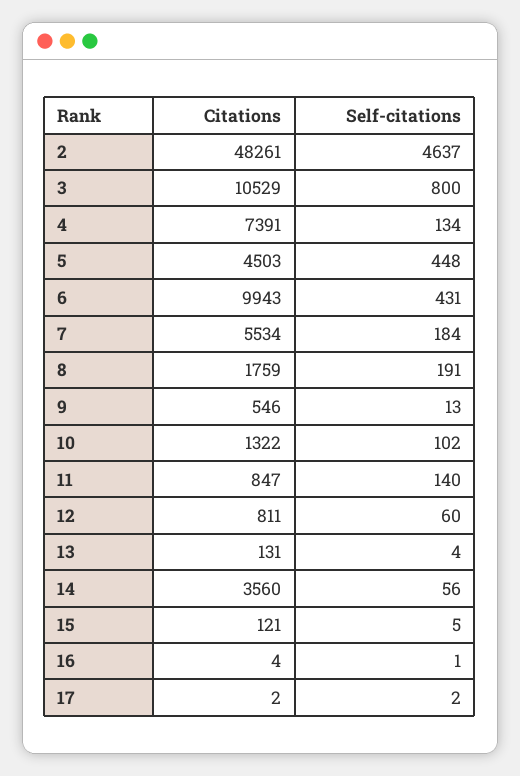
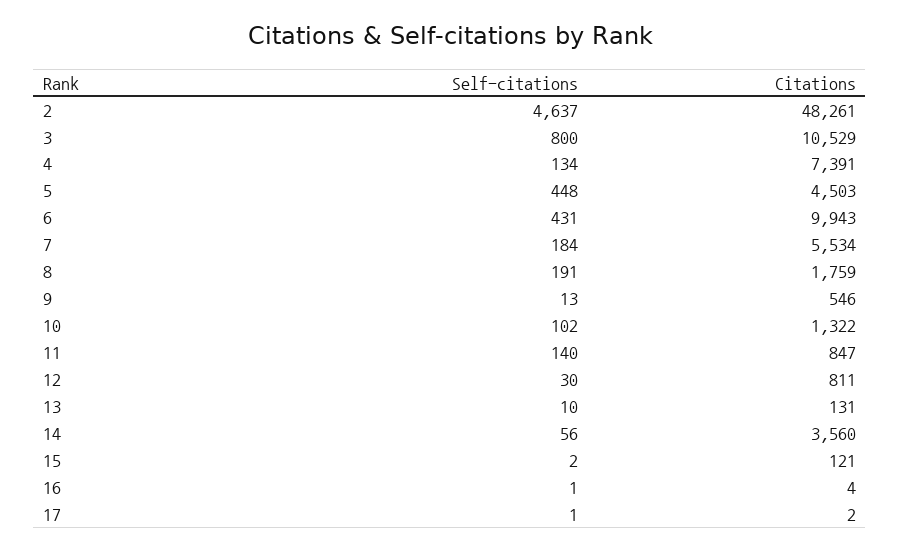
  {
    "Citations": {
      "2": 48261,
      "3": 10529,
      "4": 7391,
      "5": 4503,
      "6": 9943,
      "7": 5534,
      "8": 1759,
      "9": 546,
      "10": 1322,
      "11": 847,
      "12": 811,
      "13": 131,
      "14": 3560,
      "15": 121,
      "16": 4,
      "17": 2
    },
    "Self-citations": {
      "2": 4637,
      "3": 800,
      "4": 134,
      "5": 448,
      "6": 431,
      "7": 184,
      "8": 191,
      "9": 13,
      "10": 102,
      "11": 140,
-     "12": 60,
+     "12": 30,
-     "13": 4,
+     "13": 10,
      "14": 56,
-     "15": 5,
+     "15": 2,
      "16": 1,
-     "17": 2
+     "17": 1
    }
  }

